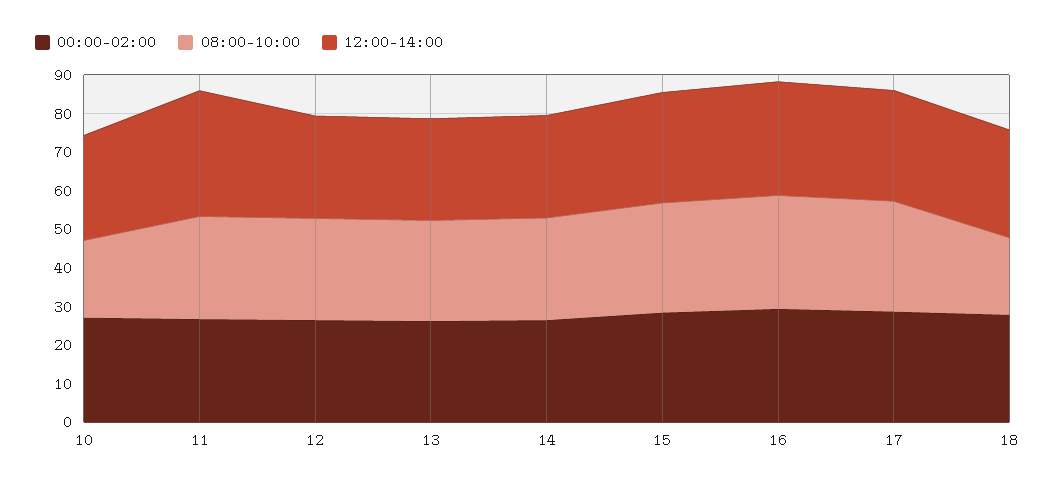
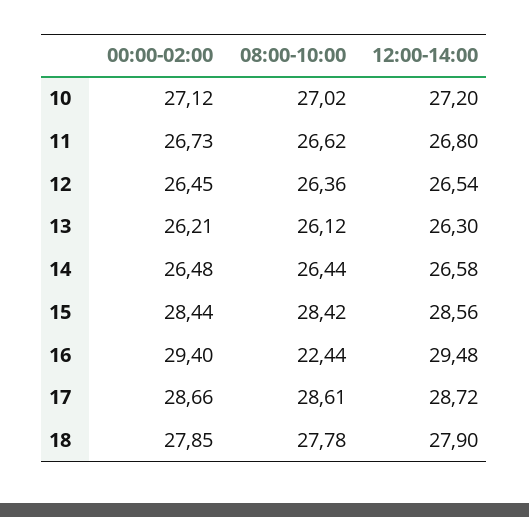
  {
    "00:00-02:00": {
      "10": 27.12,
      "11": 26.73,
      "12": 26.45,
      "13": 26.21,
      "14": 26.48,
      "15": 28.44,
      "16": 29.4,
      "17": 28.66,
      "18": 27.85
    },
    "08:00-10:00": {
-     "10": 20,
+     "10": 27.02,
      "11": 26.62,
      "12": 26.36,
      "13": 26.12,
      "14": 26.44,
      "15": 28.42,
-     "16": 30,
+     "16": 22.44,
      "17": 28.61,
-     "18": 20
+     "18": 27.78
    },
    "12:00-14:00": {
      "10": 27.2,
-     "11": 32.5,
+     "11": 26.8,
      "12": 26.54,
      "13": 26.3,
      "14": 26.58,
      "15": 28.56,
      "16": 29.48,
      "17": 28.72,
      "18": 27.9
    }
  }

